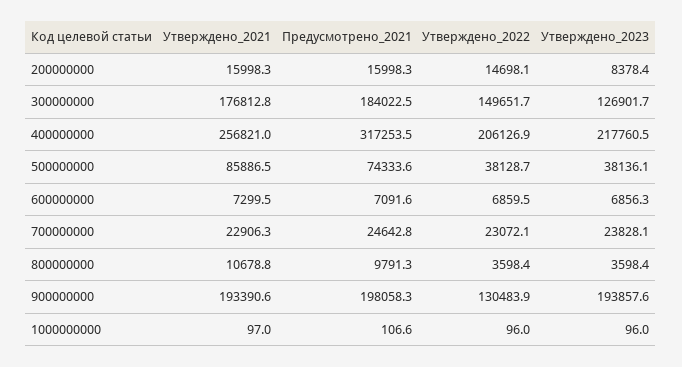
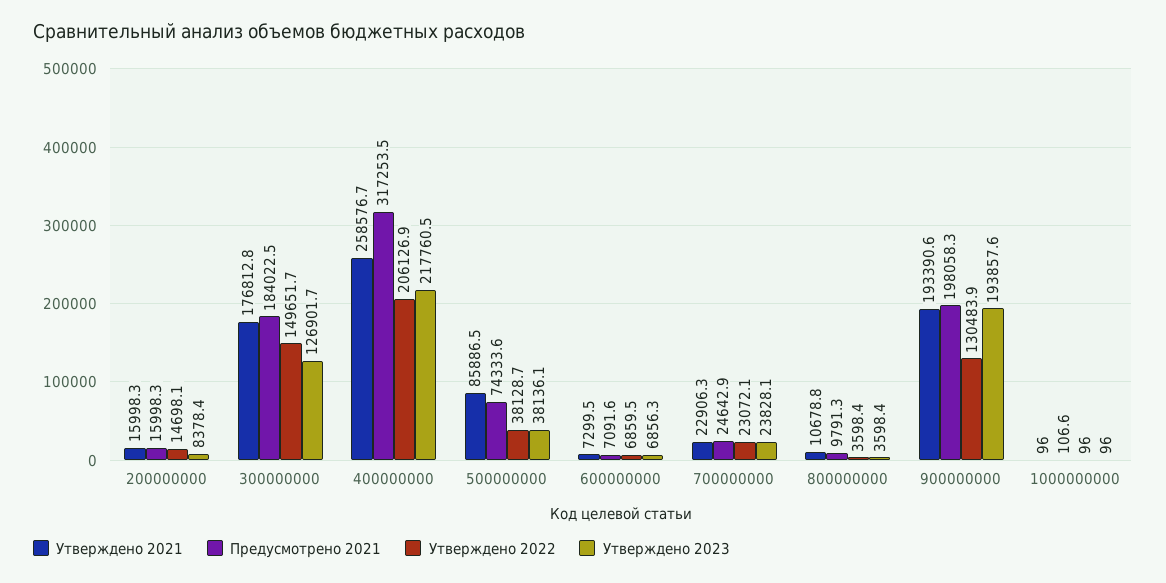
  {
    "Утверждено_2021": {
      "200000000": 15998.3,
      "300000000": 176812.8,
-     "400000000": 256821,
+     "400000000": 258576.7,
      "500000000": 85886.5,
      "600000000": 7299.5,
      "700000000": 22906.3,
      "800000000": 10678.8,
      "900000000": 193390.6,
-     "1000000000": 97
+     "1000000000": 96
    },
    "Предусмотрено_2021": {
      "200000000": 15998.3,
      "300000000": 184022.5,
      "400000000": 317253.5,
      "500000000": 74333.6,
      "600000000": 7091.6,
-     "700000000": 24642.8,
+     "700000000": 24642.9,
      "800000000": 9791.3,
      "900000000": 198058.3,
      "1000000000": 106.6
    },
    "Утверждено_2022": {
      "200000000": 14698.1,
      "300000000": 149651.7,
      "400000000": 206126.9,
      "500000000": 38128.7,
      "600000000": 6859.5,
      "700000000": 23072.1,
      "800000000": 3598.4,
      "900000000": 130483.9,
      "1000000000": 96
    },
    "Утверждено_2023": {
      "200000000": 8378.4,
      "300000000": 126901.7,
      "400000000": 217760.5,
      "500000000": 38136.1,
      "600000000": 6856.3,
      "700000000": 23828.1,
      "800000000": 3598.4,
      "900000000": 193857.6,
      "1000000000": 96
    }
  }

